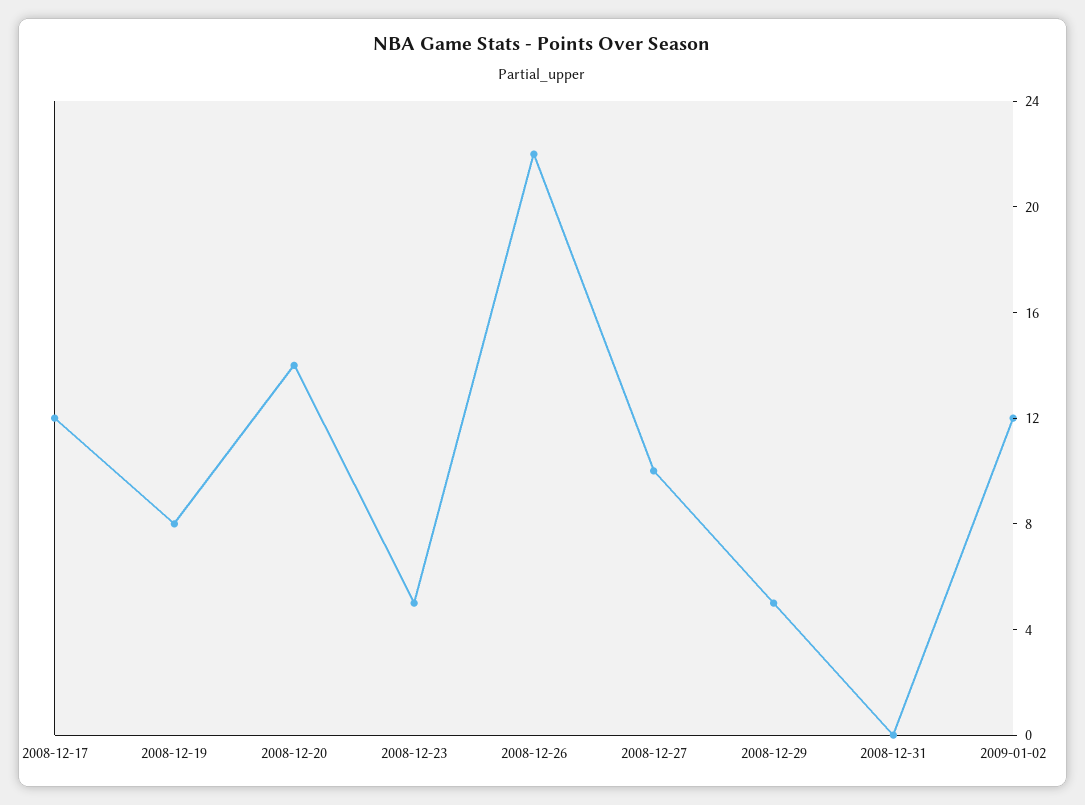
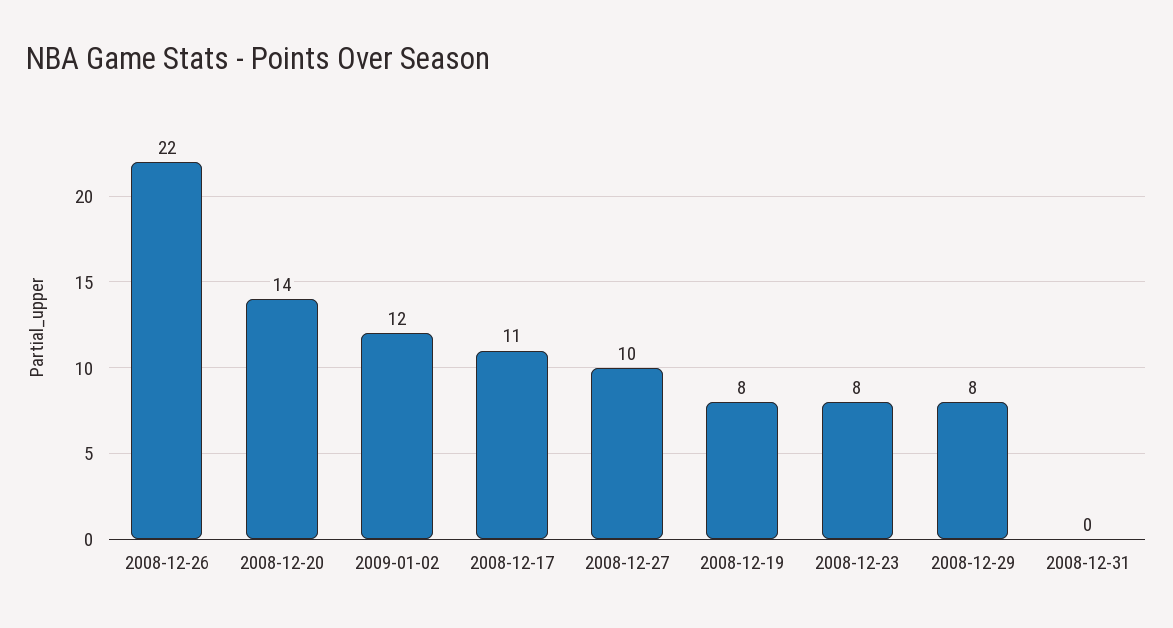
  {
-   "2008-12-17": 12,
+   "2008-12-17": 11,
    "2008-12-19": 8,
    "2008-12-20": 14,
-   "2008-12-23": 5,
+   "2008-12-23": 8,
    "2008-12-26": 22,
    "2008-12-27": 10,
-   "2008-12-29": 5,
+   "2008-12-29": 8,
    "2008-12-31": 0,
    "2009-01-02": 12
  }

